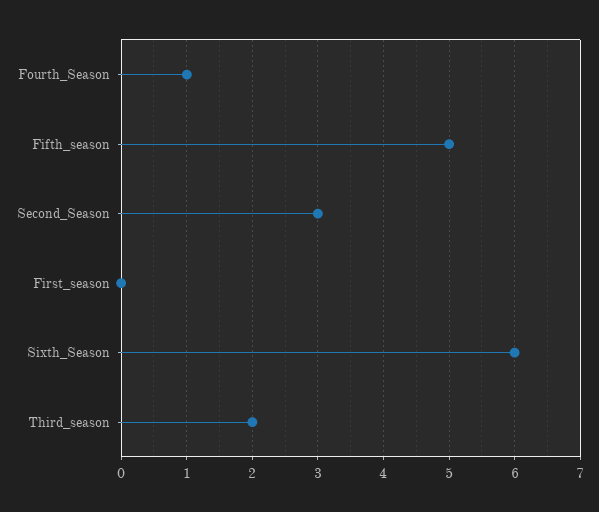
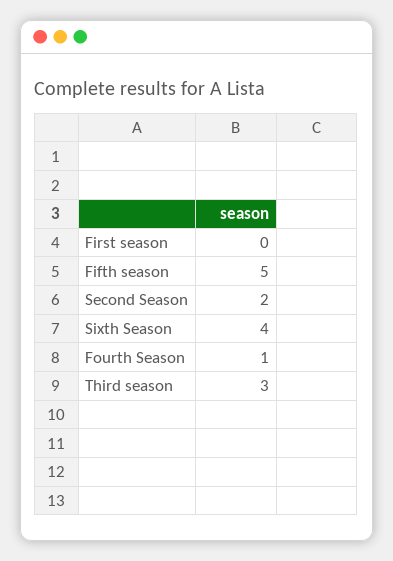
  {
    "Fourth_Season": 1,
    "Fifth_season": 5,
-   "Second_Season": 3,
+   "Second_Season": 2,
    "First_season": 0,
-   "Sixth_Season": 6,
+   "Sixth_Season": 4,
-   "Third_season": 2
+   "Third_season": 3
  }

